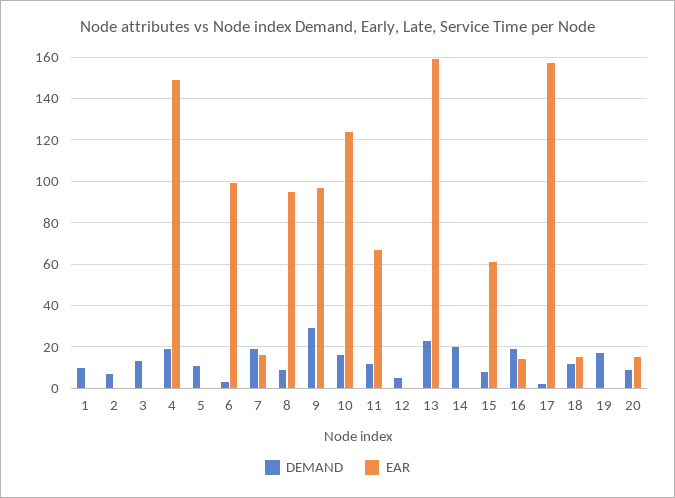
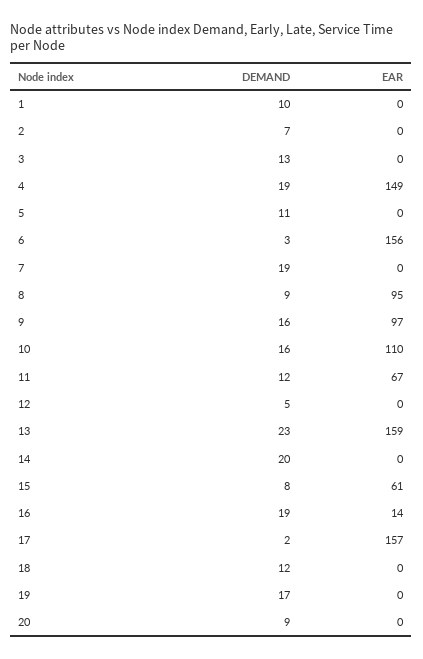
  {
    "DEMAND": {
      "1": 10,
      "2": 7,
      "3": 13,
      "4": 19,
      "5": 11,
      "6": 3,
      "7": 19,
      "8": 9,
-     "9": 30,
+     "9": 16,
      "10": 16,
      "11": 12,
      "12": 5,
      "13": 23,
      "14": 20,
      "15": 8,
      "16": 19,
      "17": 2,
      "18": 12,
      "19": 17,
      "20": 9
    },
    "EAR": {
      "1": 0,
      "2": 0,
      "3": 0,
      "4": 149,
      "5": 0,
-     "6": 100,
+     "6": 156,
-     "7": 15,
+     "7": 0,
      "8": 95,
      "9": 97,
-     "10": 125,
+     "10": 110,
      "11": 67,
      "12": 0,
      "13": 159,
      "14": 0,
      "15": 61,
      "16": 14,
      "17": 157,
-     "18": 15,
+     "18": 0,
      "19": 0,
-     "20": 15
+     "20": 0
    }
  }

